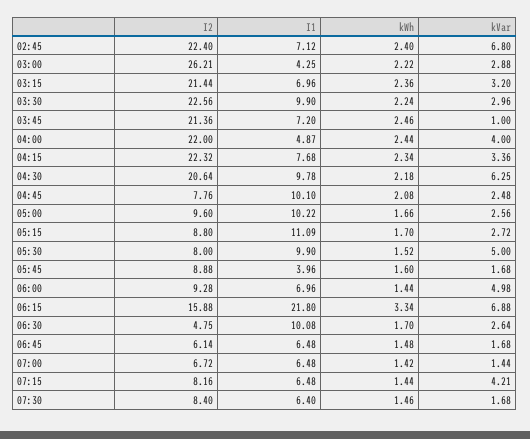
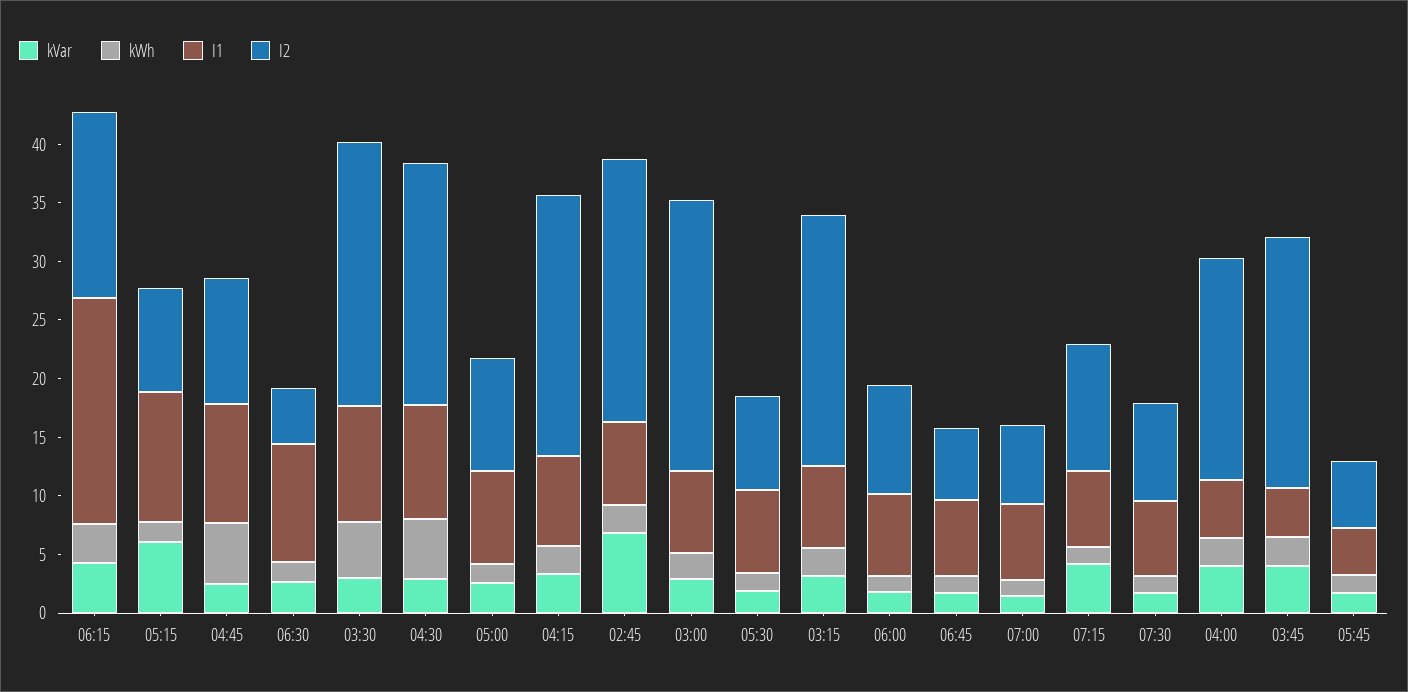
  {
    "I2": {
      "02:45": 22.4,
-     "03:00": 26.21,
+     "03:00": 23,
      "03:15": 21.44,
      "03:30": 22.56,
      "03:45": 21.36,
-     "04:00": 22,
+     "04:00": 19,
      "04:15": 22.32,
      "04:30": 20.64,
-     "04:45": 7.76,
+     "04:45": 11,
      "05:00": 9.6,
      "05:15": 8.8,
      "05:30": 8,
-     "05:45": 8.88,
+     "05:45": 6,
      "06:00": 9.28,
      "06:15": 15.88,
      "06:30": 4.75,
      "06:45": 6.14,
      "07:00": 6.72,
-     "07:15": 8.16,
+     "07:15": 11,
      "07:30": 8.4
    },
    "I1": {
      "02:45": 7.12,
-     "03:00": 4.25,
+     "03:00": 7,
      "03:15": 6.96,
      "03:30": 9.9,
-     "03:45": 7.2,
+     "03:45": 4,
      "04:00": 4.87,
      "04:15": 7.68,
      "04:30": 9.78,
      "04:45": 10.1,
-     "05:00": 10.22,
+     "05:00": 8,
      "05:15": 11.09,
-     "05:30": 9.9,
+     "05:30": 7,
      "05:45": 3.96,
      "06:00": 6.96,
-     "06:15": 21.8,
+     "06:15": 19,
      "06:30": 10.08,
      "06:45": 6.48,
      "07:00": 6.48,
      "07:15": 6.48,
      "07:30": 6.4
    },
    "kWh": {
      "02:45": 2.4,
      "03:00": 2.22,
      "03:15": 2.36,
-     "03:30": 2.24,
+     "03:30": 5,
      "03:45": 2.46,
      "04:00": 2.44,
      "04:15": 2.34,
-     "04:30": 2.18,
+     "04:30": 5,
-     "04:45": 2.08,
+     "04:45": 5,
      "05:00": 1.66,
      "05:15": 1.7,
      "05:30": 1.52,
      "05:45": 1.6,
      "06:00": 1.44,
      "06:15": 3.34,
      "06:30": 1.7,
      "06:45": 1.48,
      "07:00": 1.42,
      "07:15": 1.44,
      "07:30": 1.46
    },
    "kVar": {
      "02:45": 6.8,
      "03:00": 2.88,
      "03:15": 3.2,
      "03:30": 2.96,
-     "03:45": 1,
+     "03:45": 4,
      "04:00": 4,
      "04:15": 3.36,
-     "04:30": 6.25,
+     "04:30": 3,
      "04:45": 2.48,
      "05:00": 2.56,
-     "05:15": 2.72,
+     "05:15": 6,
-     "05:30": 5,
+     "05:30": 2,
      "05:45": 1.68,
-     "06:00": 4.98,
+     "06:00": 2,
-     "06:15": 6.88,
+     "06:15": 4,
      "06:30": 2.64,
      "06:45": 1.68,
      "07:00": 1.44,
      "07:15": 4.21,
      "07:30": 1.68
    }
  }

